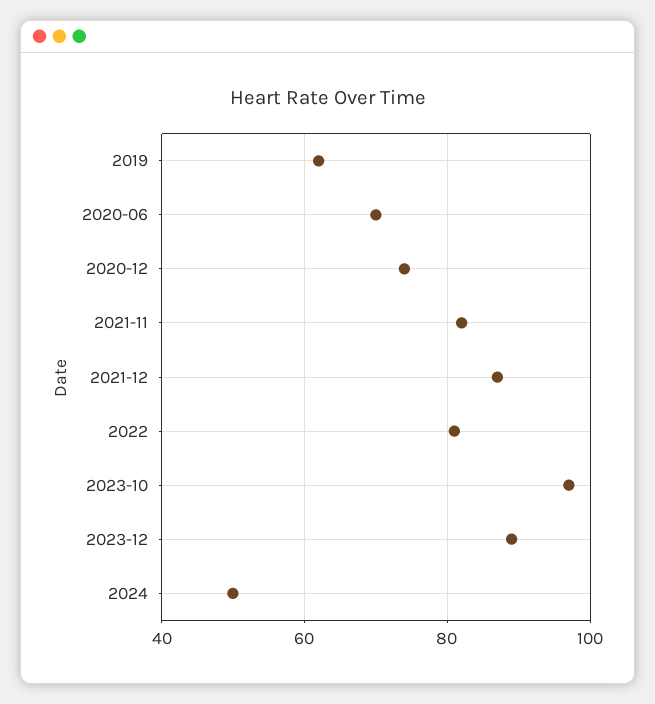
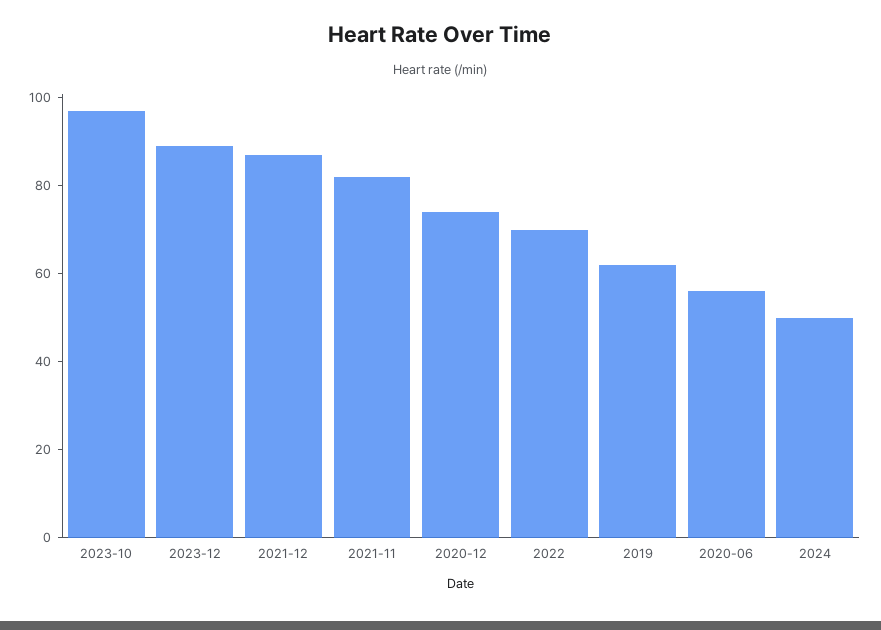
  {
    "2019": 60,
-   "2020-06": 70,
+   "2020-06": 55,
    "2020-12": 75,
    "2021-11": 80,
    "2021-12": 85,
-   "2022": 80,
+   "2022": 70,
    "2023-10": 95,
    "2023-12": 90,
    "2024": 50
  }

